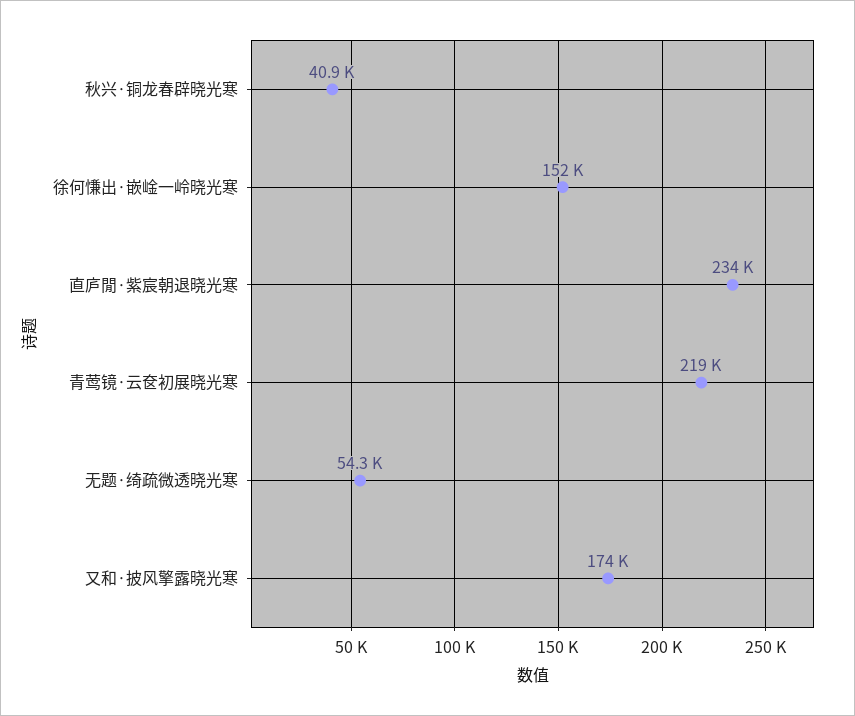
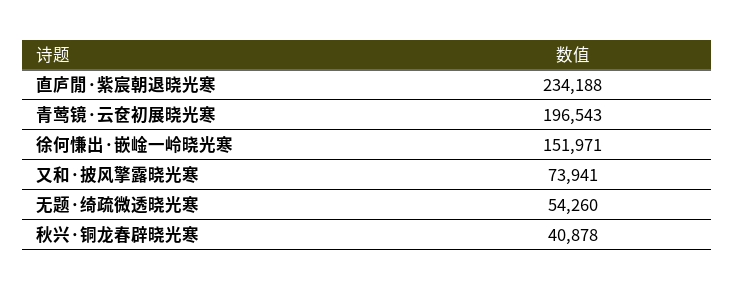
  {
    "秋兴·铜龙春辟晓光寒": 40878,
    "徐何慊出·嵌崯一岭晓光寒": 151971,
    "直庐閒·紫宸朝退晓光寒": 234188,
-   "青莺镜·云奁初展晓光寒": 219000,
+   "青莺镜·云奁初展晓光寒": 196543,
    "无题·绮疏微透晓光寒": 54260,
-   "又和·披风擎露晓光寒": 174000
+   "又和·披风擎露晓光寒": 73941
  }

